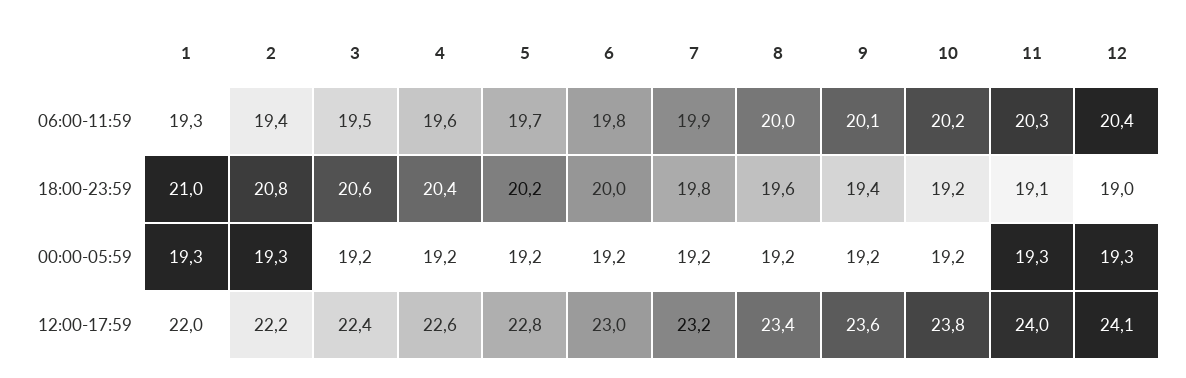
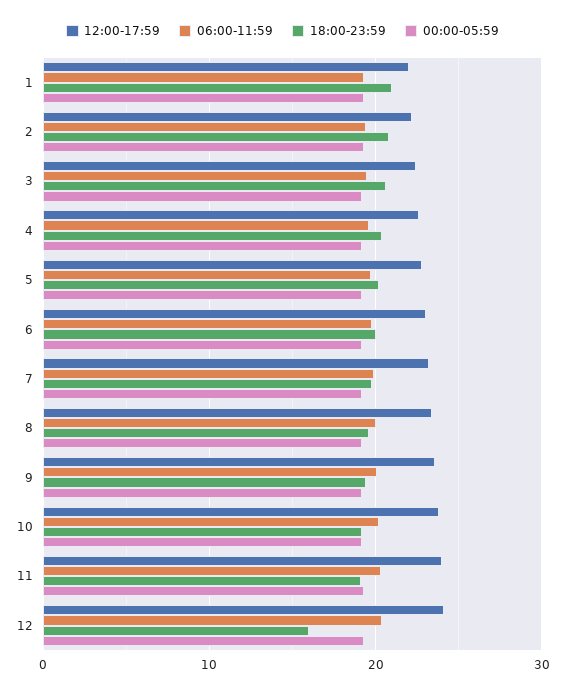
  {
    "06:00-11:59": {
      "1": 19.3,
      "2": 19.4,
      "3": 19.5,
      "4": 19.6,
      "5": 19.7,
      "6": 19.8,
      "7": 19.9,
      "8": 20,
      "9": 20.1,
      "10": 20.2,
      "11": 20.3,
      "12": 20.4
    },
    "18:00-23:59": {
      "1": 21,
      "2": 20.8,
      "3": 20.6,
      "4": 20.4,
      "5": 20.2,
      "6": 20,
      "7": 19.8,
      "8": 19.6,
      "9": 19.4,
      "10": 19.2,
      "11": 19.1,
-     "12": 19
+     "12": 16
    },
    "00:00-05:59": {
      "1": 19.3,
      "2": 19.3,
      "3": 19.2,
      "4": 19.2,
      "5": 19.2,
      "6": 19.2,
      "7": 19.2,
      "8": 19.2,
      "9": 19.2,
      "10": 19.2,
      "11": 19.3,
      "12": 19.3
    },
    "12:00-17:59": {
      "1": 22,
      "2": 22.2,
      "3": 22.4,
      "4": 22.6,
      "5": 22.8,
      "6": 23,
      "7": 23.2,
      "8": 23.4,
      "9": 23.6,
      "10": 23.8,
      "11": 24,
      "12": 24.1
    }
  }

